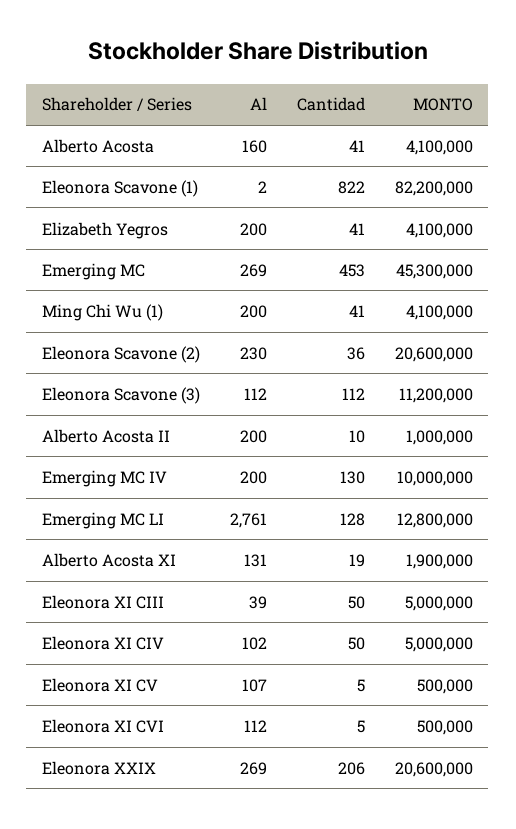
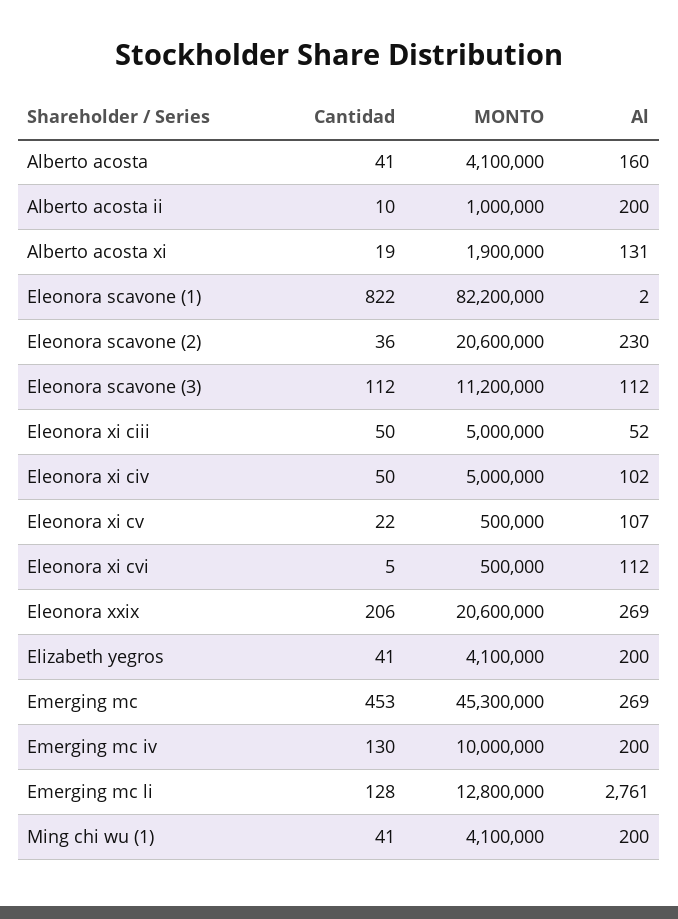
  {
    "Al": {
      "Alberto Acosta": 160,
      "Eleonora Scavone (1)": 2,
      "Elizabeth Yegros": 200,
      "Emerging MC": 269,
      "Ming Chi Wu (1)": 200,
      "Eleonora Scavone (2)": 230,
      "Eleonora Scavone (3)": 112,
      "Alberto Acosta II": 200,
      "Emerging MC IV": 200,
      "Emerging MC LI": 2761,
      "Alberto Acosta XI": 131,
-     "Eleonora XI CIII": 39,
+     "Eleonora XI CIII": 52,
      "Eleonora XI CIV": 102,
      "Eleonora XI CV": 107,
      "Eleonora XI CVI": 112,
      "Eleonora XXIX": 269
    },
    "Cantidad": {
      "Alberto Acosta": 41,
      "Eleonora Scavone (1)": 822,
      "Elizabeth Yegros": 41,
      "Emerging MC": 453,
      "Ming Chi Wu (1)": 41,
      "Eleonora Scavone (2)": 36,
      "Eleonora Scavone (3)": 112,
      "Alberto Acosta II": 10,
      "Emerging MC IV": 130,
      "Emerging MC LI": 128,
      "Alberto Acosta XI": 19,
      "Eleonora XI CIII": 50,
      "Eleonora XI CIV": 50,
-     "Eleonora XI CV": 5,
+     "Eleonora XI CV": 22,
      "Eleonora XI CVI": 5,
      "Eleonora XXIX": 206
    },
    "MONTO": {
      "Alberto Acosta": 4100000,
      "Eleonora Scavone (1)": 82200000,
      "Elizabeth Yegros": 4100000,
      "Emerging MC": 45300000,
      "Ming Chi Wu (1)": 4100000,
      "Eleonora Scavone (2)": 20600000,
      "Eleonora Scavone (3)": 11200000,
      "Alberto Acosta II": 1000000,
      "Emerging MC IV": 10000000,
      "Emerging MC LI": 12800000,
      "Alberto Acosta XI": 1900000,
      "Eleonora XI CIII": 5000000,
      "Eleonora XI CIV": 5000000,
      "Eleonora XI CV": 500000,
      "Eleonora XI CVI": 500000,
      "Eleonora XXIX": 20600000
    }
  }

